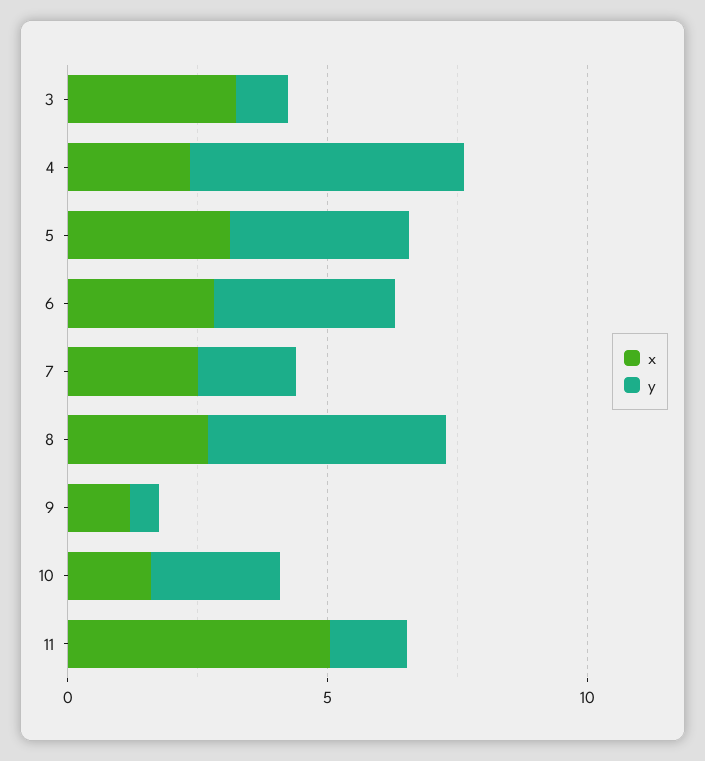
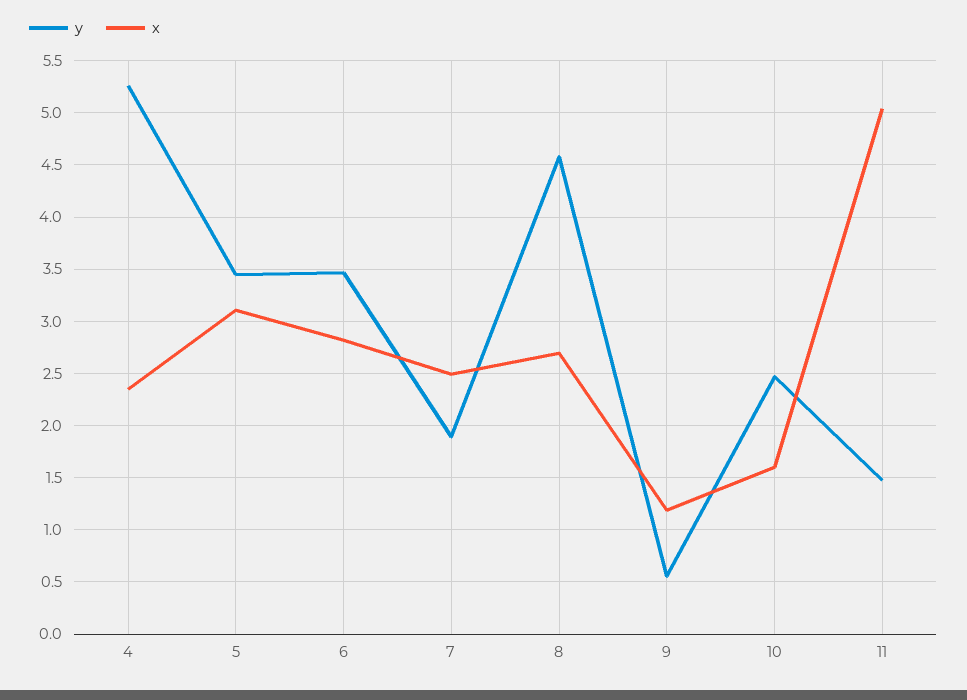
  {
    "x": {
-     "3": 3,
      "4": 2.3,
      "5": 3.1,
      "6": 2.8,
      "7": 2.5,
      "8": 2.7,
      "9": 1.2,
      "10": 1.6,
      "11": 5
    },
    "y": {
-     "3": 1,
      "4": 5.3,
      "5": 3.4,
      "6": 3.5,
      "7": 1.9,
      "8": 4.6,
      "9": 0.6,
      "10": 2.5,
      "11": 1.5
    }
  }

